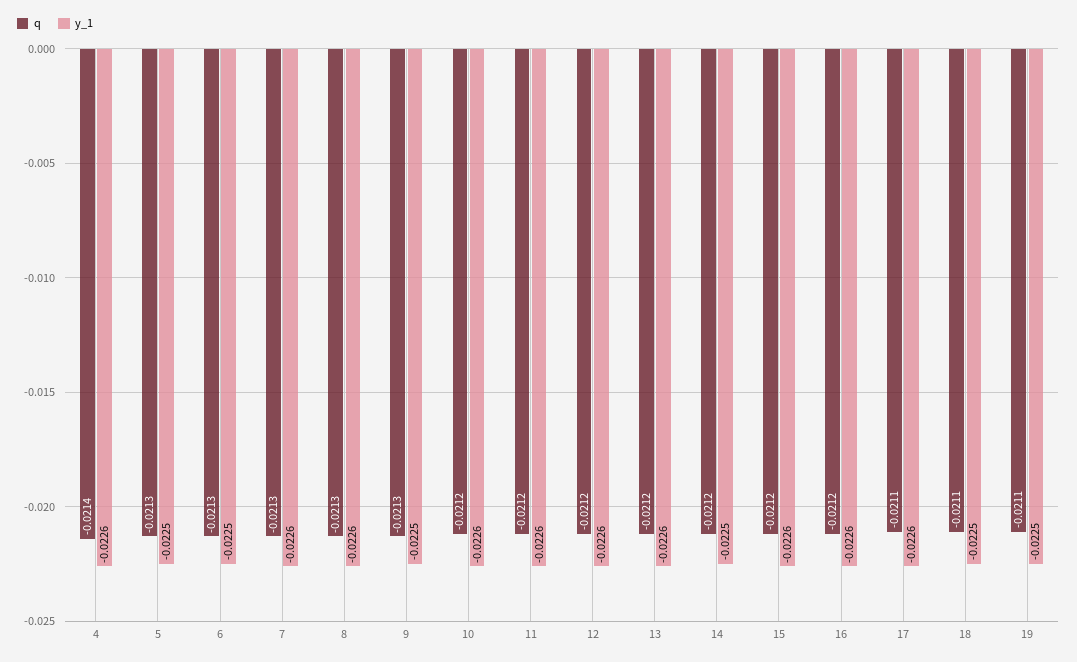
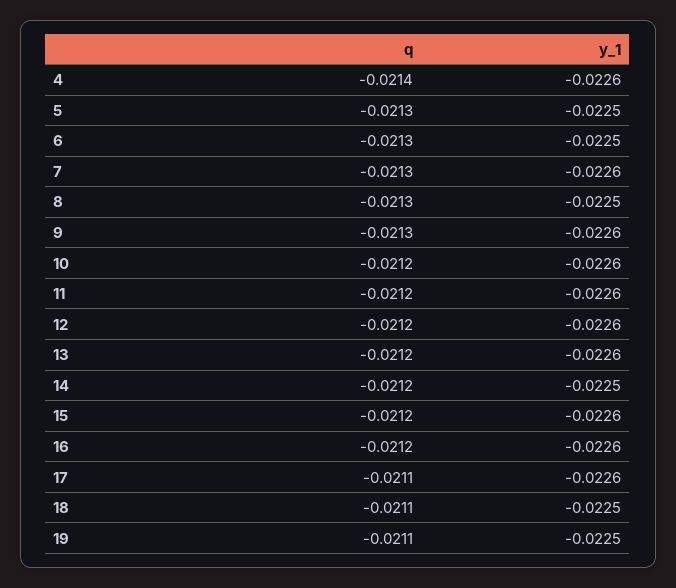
  {
    "q": {
      "4": -0.0214,
      "5": -0.0213,
      "6": -0.0213,
      "7": -0.0213,
      "8": -0.0213,
      "9": -0.0213,
      "10": -0.0212,
      "11": -0.0212,
      "12": -0.0212,
      "13": -0.0212,
      "14": -0.0212,
      "15": -0.0212,
      "16": -0.0212,
      "17": -0.0211,
      "18": -0.0211,
      "19": -0.0211
    },
    "y_1": {
      "4": -0.0226,
      "5": -0.0225,
      "6": -0.0225,
      "7": -0.0226,
-     "8": -0.0226,
+     "8": -0.0225,
-     "9": -0.0225,
+     "9": -0.0226,
      "10": -0.0226,
      "11": -0.0226,
      "12": -0.0226,
      "13": -0.0226,
      "14": -0.0225,
      "15": -0.0226,
      "16": -0.0226,
      "17": -0.0226,
      "18": -0.0225,
      "19": -0.0225
    }
  }

